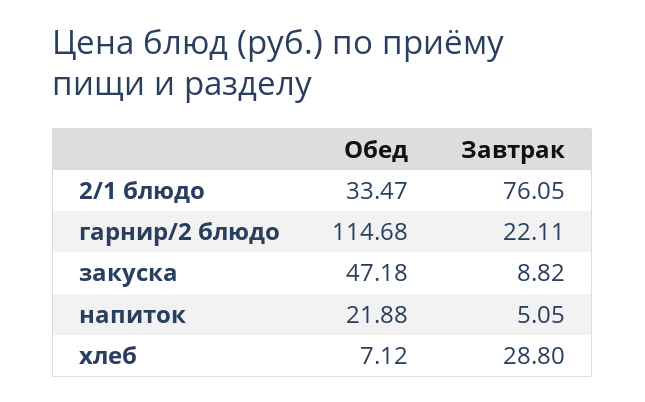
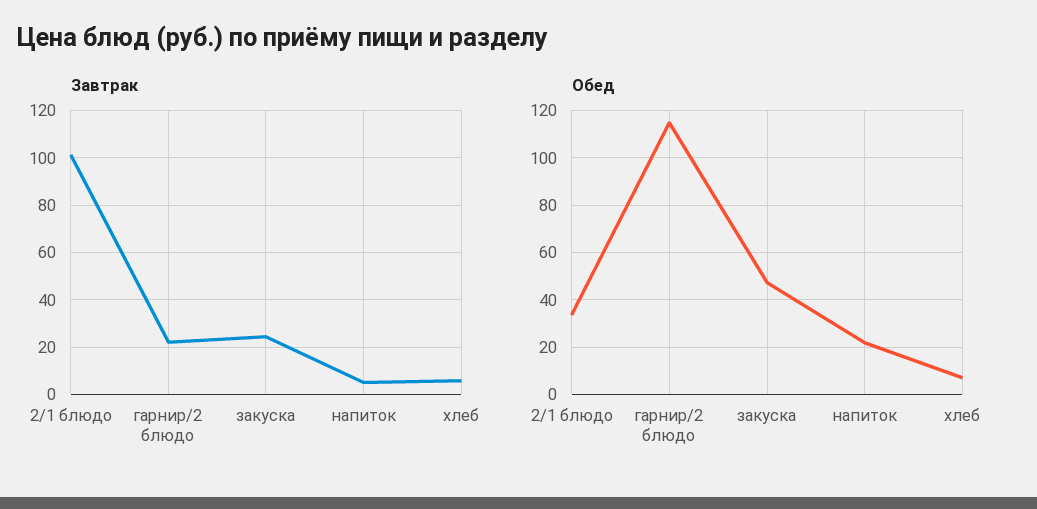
  {
    "Обед": {
      "2/1 блюдо": 33.47,
      "гарнир/2 блюдо": 114.68,
      "закуска": 47.18,
      "напиток": 21.88,
      "хлеб": 7.12
    },
    "Завтрак": {
-     "2/1 блюдо": 76.05,
+     "2/1 блюдо": 100,
      "гарнир/2 блюдо": 22.11,
-     "закуска": 8.82,
+     "закуска": 25,
      "напиток": 5.05,
-     "хлеб": 28.8
+     "хлеб": 5
    }
  }

